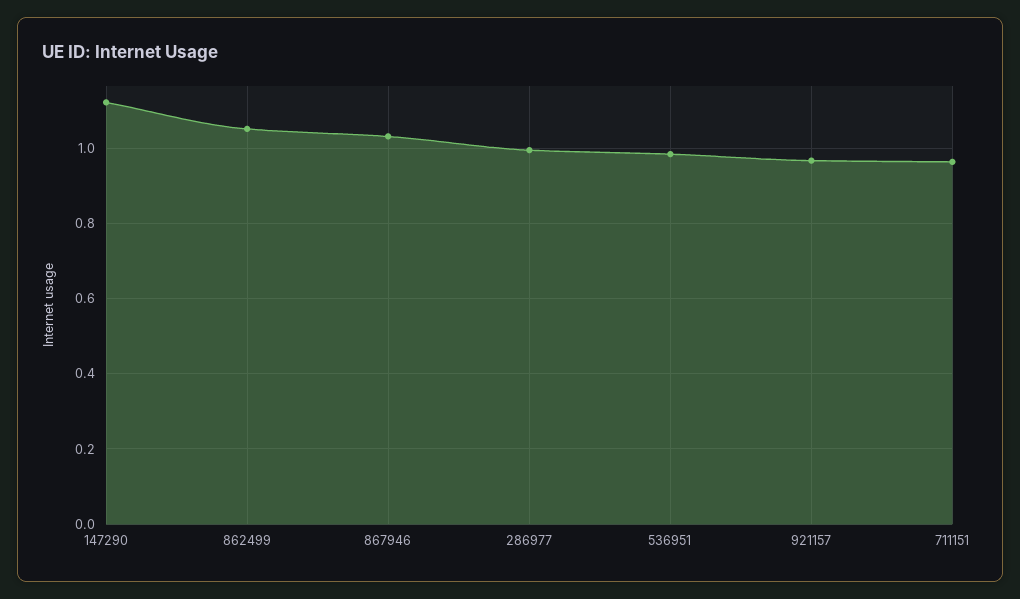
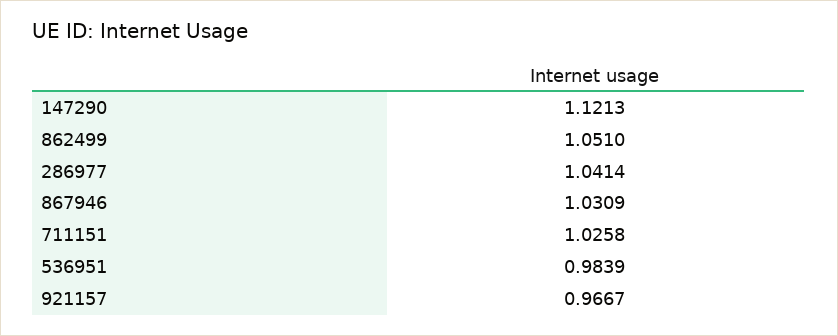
  {
    "147290": 1.1213,
    "862499": 1.051,
    "867946": 1.0309,
-   "286977": 1,
+   "286977": 1.0414,
    "536951": 0.9839,
    "921157": 0.9667,
-   "711151": 0.96
+   "711151": 1.0258
  }

